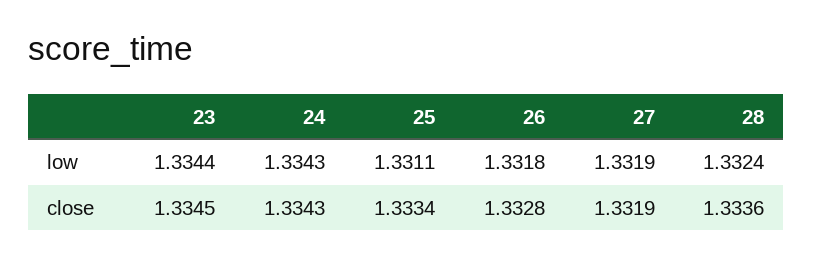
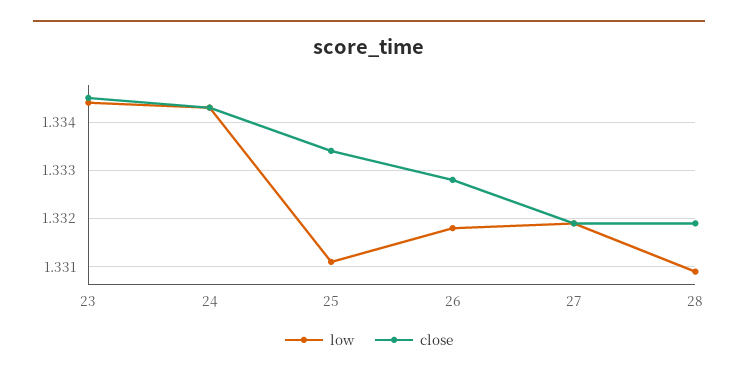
  {
    "low": {
      "23": 1.3344,
      "24": 1.3343,
      "25": 1.3311,
      "26": 1.3318,
      "27": 1.3319,
-     "28": 1.3324
+     "28": 1.331
    },
    "close": {
      "23": 1.3345,
      "24": 1.3343,
      "25": 1.3334,
      "26": 1.3328,
      "27": 1.3319,
-     "28": 1.3336
+     "28": 1.332
    }
  }

